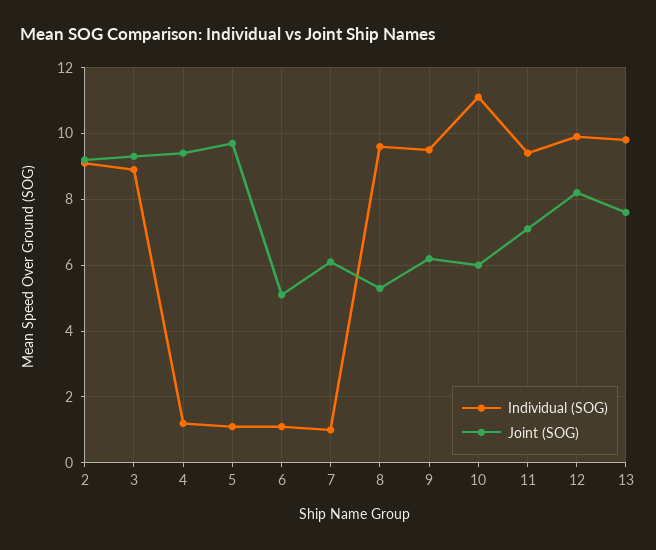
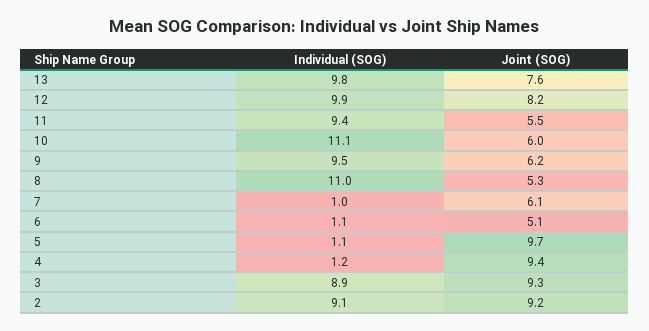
  {
    "Individual (SOG)": {
      "2": 9.1,
      "3": 8.9,
      "4": 1.2,
      "5": 1.1,
      "6": 1.1,
      "7": 1,
-     "8": 9.5,
+     "8": 11,
      "9": 9.5,
      "10": 11.1,
      "11": 9.4,
      "12": 9.9,
      "13": 9.8
    },
    "Joint (SOG)": {
      "2": 9.2,
      "3": 9.3,
      "4": 9.4,
      "5": 9.7,
      "6": 5.1,
      "7": 6.1,
      "8": 5.3,
      "9": 6.2,
      "10": 6,
-     "11": 7,
+     "11": 5.5,
      "12": 8.2,
      "13": 7.6
    }
  }

